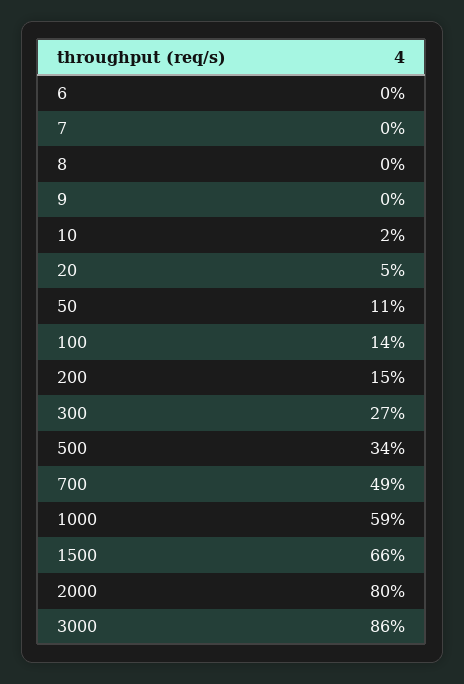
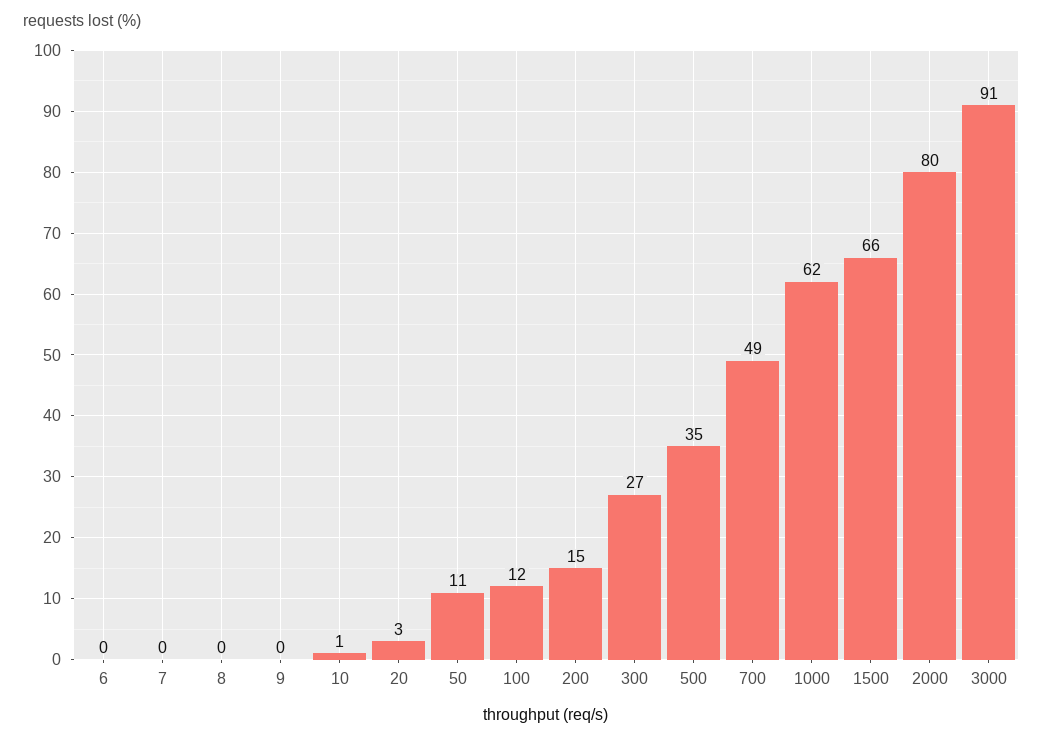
  {
    "6": 0,
    "7": 0,
    "8": 0,
    "9": 0,
-   "10": 2,
+   "10": 1,
-   "20": 5,
+   "20": 3,
    "50": 11,
-   "100": 14,
+   "100": 12,
    "200": 15,
    "300": 27,
-   "500": 34,
+   "500": 35,
    "700": 49,
-   "1000": 59,
+   "1000": 62,
    "1500": 66,
    "2000": 80,
-   "3000": 86
+   "3000": 91
  }

